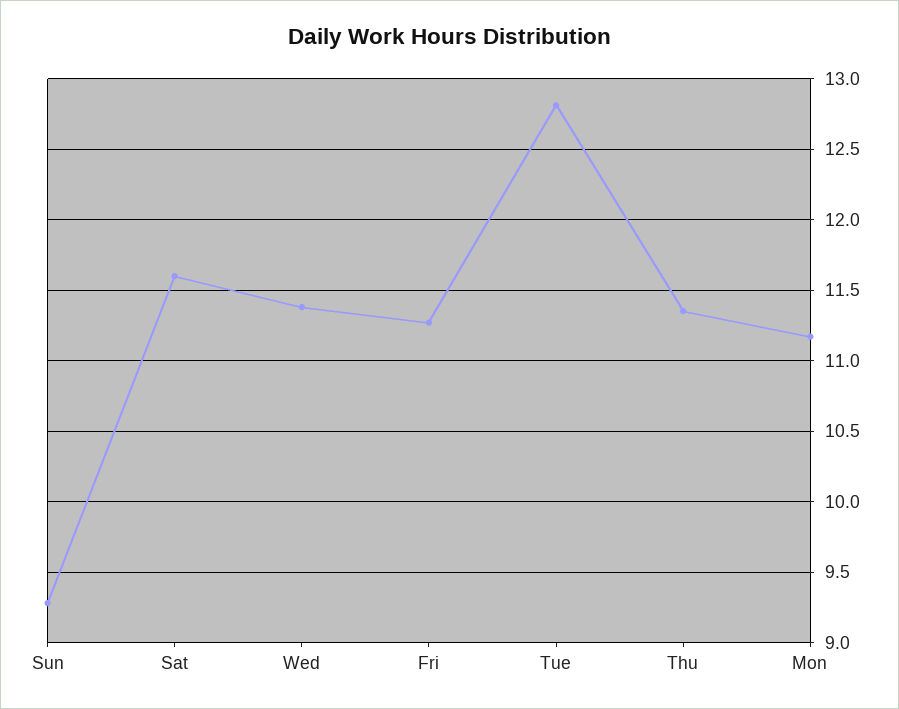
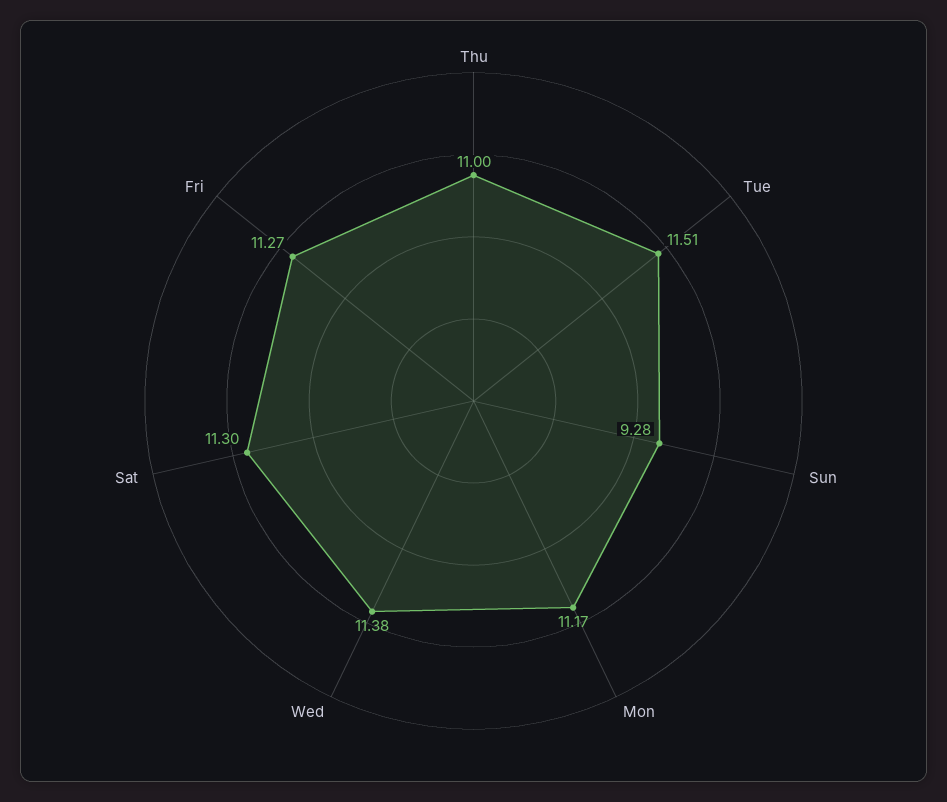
  {
    "Sun": 9.28,
-   "Sat": 11.6,
+   "Sat": 11.3,
    "Wed": 11.38,
    "Fri": 11.27,
-   "Tue": 12.8,
+   "Tue": 11.51,
-   "Thu": 11.35,
+   "Thu": 11,
    "Mon": 11.17
  }

